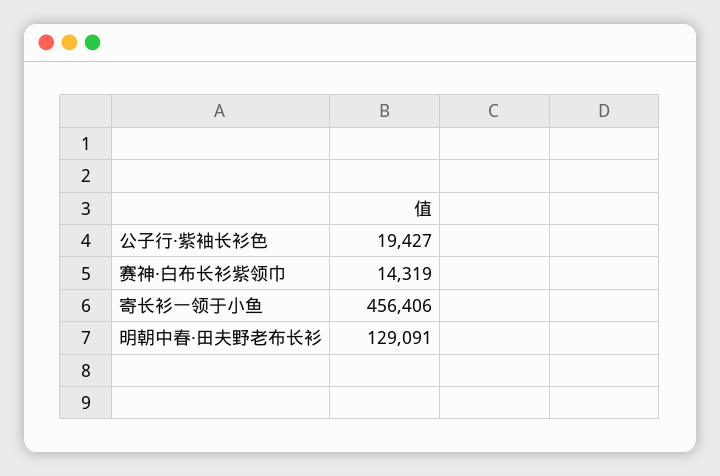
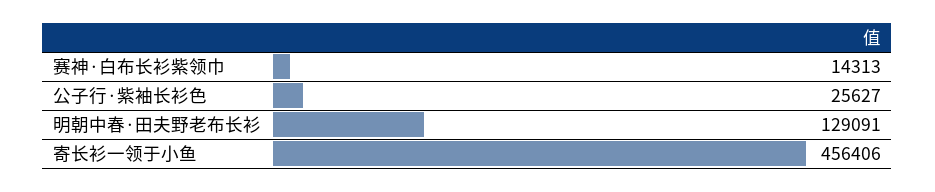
  {
-   "公子行·紫袖长衫色": 19427,
+   "公子行·紫袖长衫色": 25627,
-   "赛神·白布长衫紫领巾": 14319,
+   "赛神·白布长衫紫领巾": 14313,
    "寄长衫一领于小鱼": 456406,
    "明朝中春·田夫野老布长衫": 129091
  }

